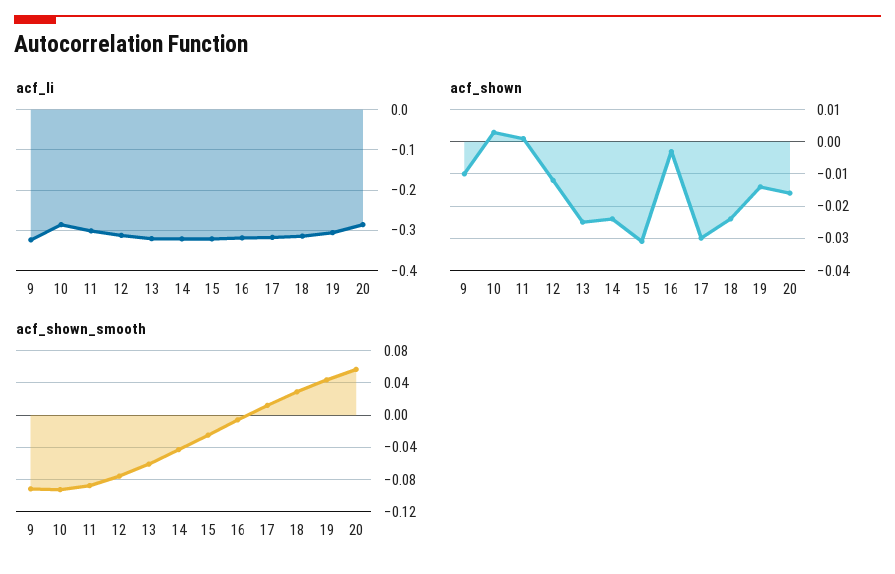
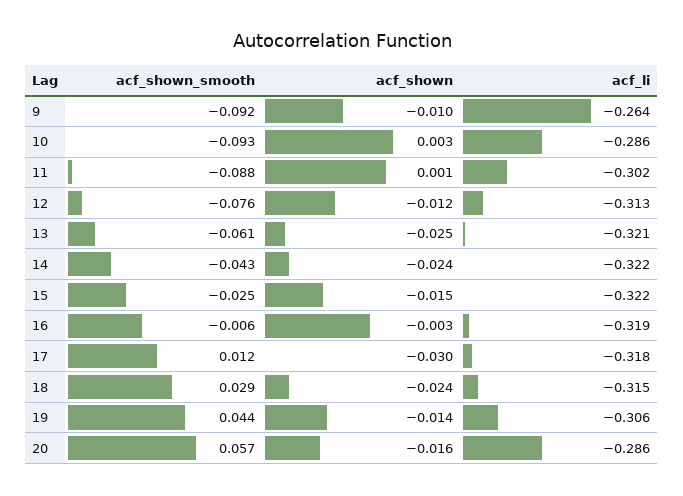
  {
    "acf_li": {
-     "9": -0.32,
+     "9": -0.264,
      "10": -0.286,
      "11": -0.302,
      "12": -0.313,
      "13": -0.321,
      "14": -0.322,
      "15": -0.322,
      "16": -0.319,
      "17": -0.318,
      "18": -0.315,
      "19": -0.306,
      "20": -0.286
    },
    "acf_shown": {
      "9": -0.01,
      "10": 0.003,
      "11": 0.001,
      "12": -0.012,
      "13": -0.025,
      "14": -0.024,
-     "15": -0.03,
+     "15": -0.015,
      "16": -0.003,
      "17": -0.03,
      "18": -0.024,
      "19": -0.014,
      "20": -0.016
    },
    "acf_shown_smooth": {
      "9": -0.092,
      "10": -0.093,
      "11": -0.088,
      "12": -0.076,
      "13": -0.061,
      "14": -0.043,
      "15": -0.025,
      "16": -0.006,
      "17": 0.012,
      "18": 0.029,
      "19": 0.044,
      "20": 0.057
    }
  }

